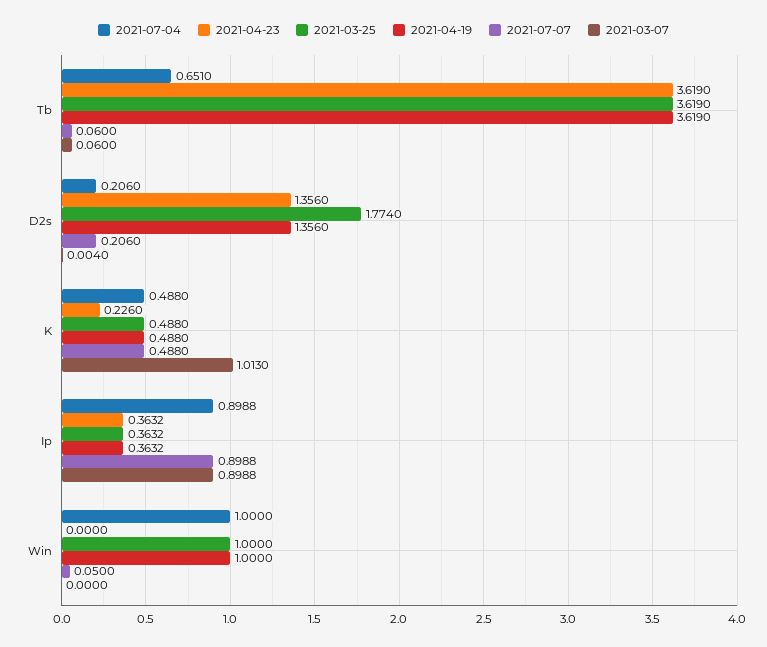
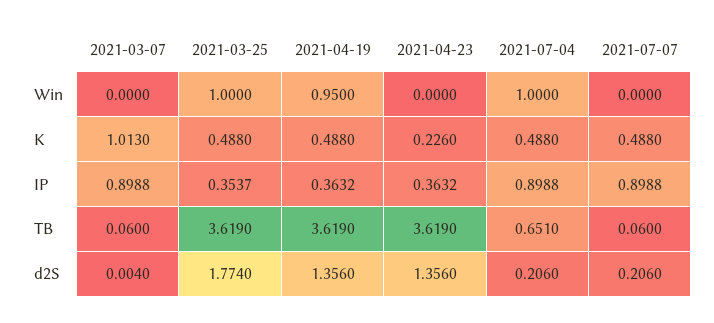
  {
    "2021-07-04": {
      "Tb": 0.651,
      "D2s": 0.206,
      "K": 0.488,
      "Ip": 0.8988,
      "Win": 1
    },
    "2021-04-23": {
      "Tb": 3.619,
      "D2s": 1.356,
      "K": 0.226,
      "Ip": 0.3632,
      "Win": 0
    },
    "2021-03-25": {
      "Tb": 3.619,
      "D2s": 1.774,
      "K": 0.488,
-     "Ip": 0.3632,
+     "Ip": 0.3537,
      "Win": 1
    },
    "2021-04-19": {
      "Tb": 3.619,
      "D2s": 1.356,
      "K": 0.488,
      "Ip": 0.3632,
-     "Win": 1
+     "Win": 0.95
    },
    "2021-07-07": {
      "Tb": 0.06,
      "D2s": 0.206,
      "K": 0.488,
      "Ip": 0.8988,
-     "Win": 0.05
+     "Win": 0
    },
    "2021-03-07": {
      "Tb": 0.06,
      "D2s": 0.004,
      "K": 1.013,
      "Ip": 0.8988,
      "Win": 0
    }
  }

